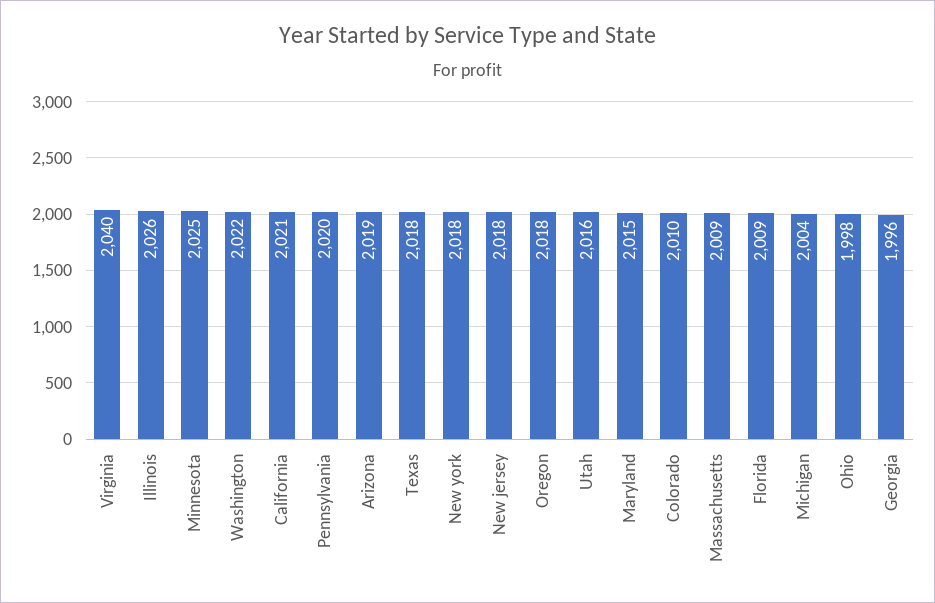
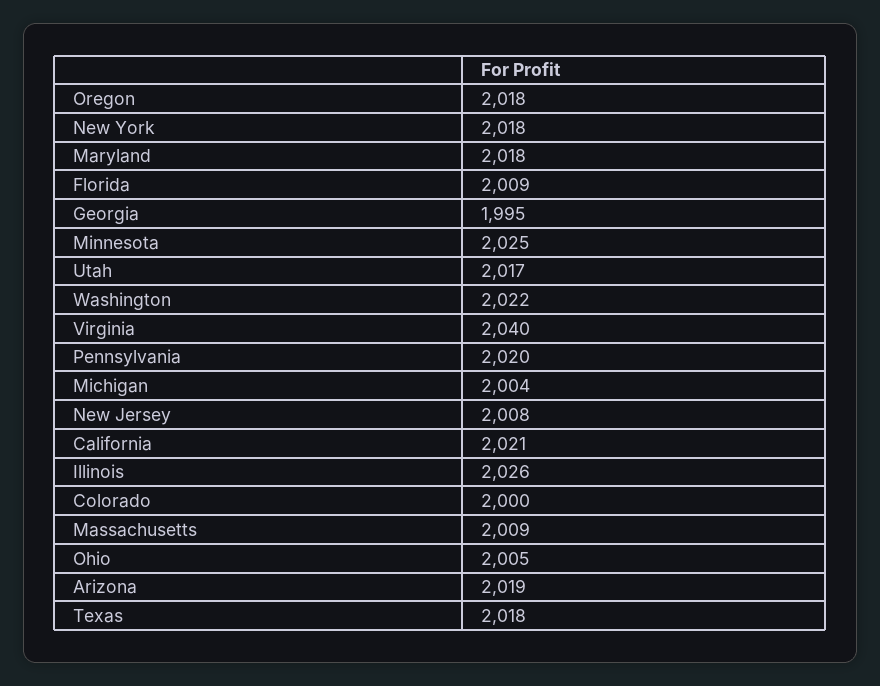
  {
    "Virginia": 2040,
    "Illinois": 2026,
    "Minnesota": 2025,
    "Washington": 2022,
    "California": 2021,
    "Pennsylvania": 2020,
    "Arizona": 2019,
    "Texas": 2018,
    "New york": 2018,
-   "New jersey": 2018,
+   "New jersey": 2008,
    "Oregon": 2018,
-   "Utah": 2016,
+   "Utah": 2017,
-   "Maryland": 2015,
+   "Maryland": 2018,
-   "Colorado": 2010,
+   "Colorado": 2000,
    "Massachusetts": 2009,
    "Florida": 2009,
    "Michigan": 2004,
-   "Ohio": 1998,
+   "Ohio": 2005,
-   "Georgia": 1996
+   "Georgia": 1995
  }

